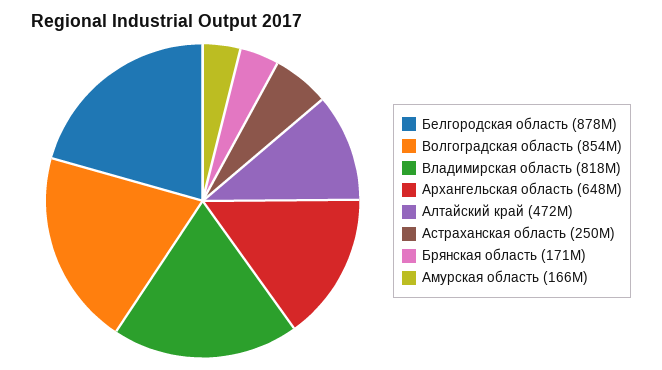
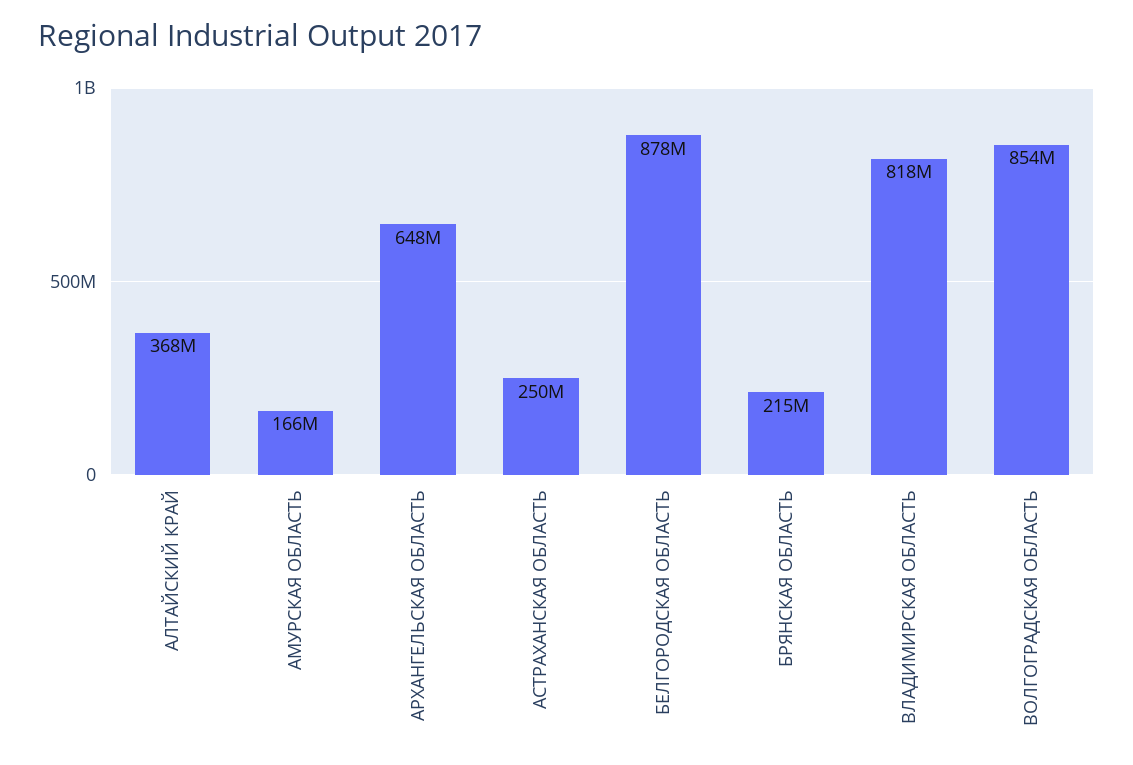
  {
    "Белгородская область": 878000000,
    "Волгоградская область": 854000000,
    "Владимирская область": 818000000,
    "Архангельская область": 648000000,
-   "Алтайский край": 472000000,
+   "Алтайский край": 368000000,
    "Астраханская область": 250000000,
-   "Брянская область": 171000000,
+   "Брянская область": 215000000,
    "Амурская область": 166000000
  }

